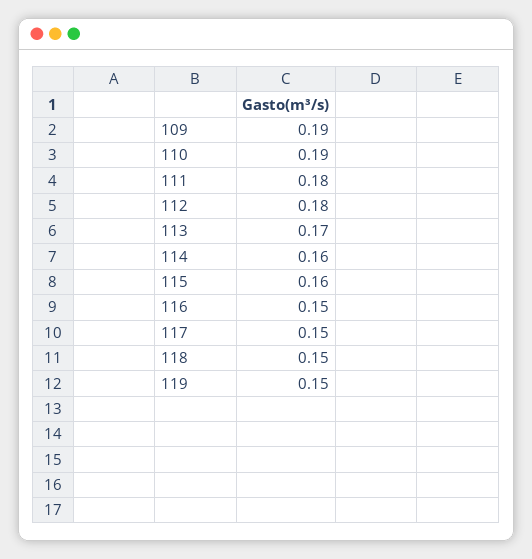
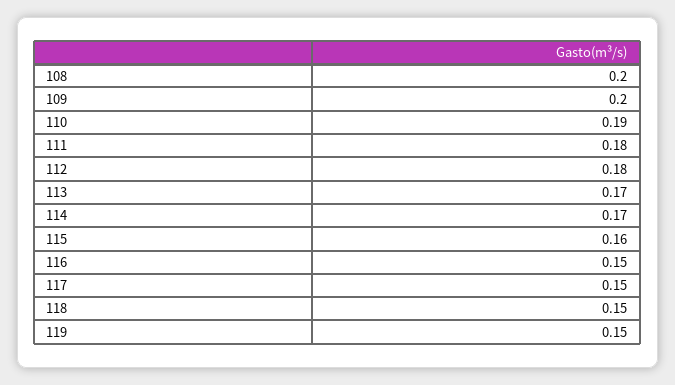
  {
-   "109": 0.19,
+   "109": 0.2,
    "110": 0.19,
    "111": 0.18,
    "112": 0.18,
    "113": 0.17,
-   "114": 0.16,
+   "114": 0.17,
    "115": 0.16,
    "116": 0.15,
    "117": 0.15,
    "118": 0.15,
-   "119": 0.15
+   "119": 0.15,
+   "108": 0.2
  }

